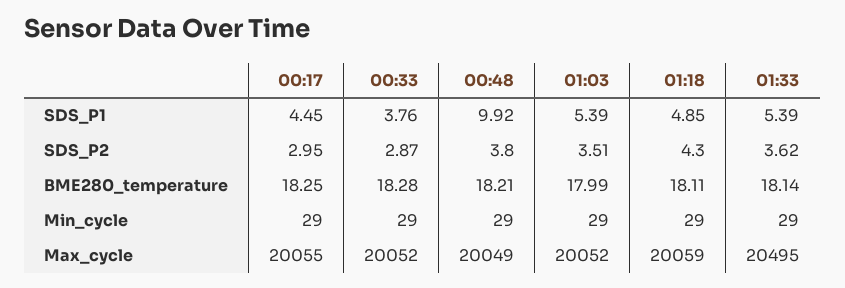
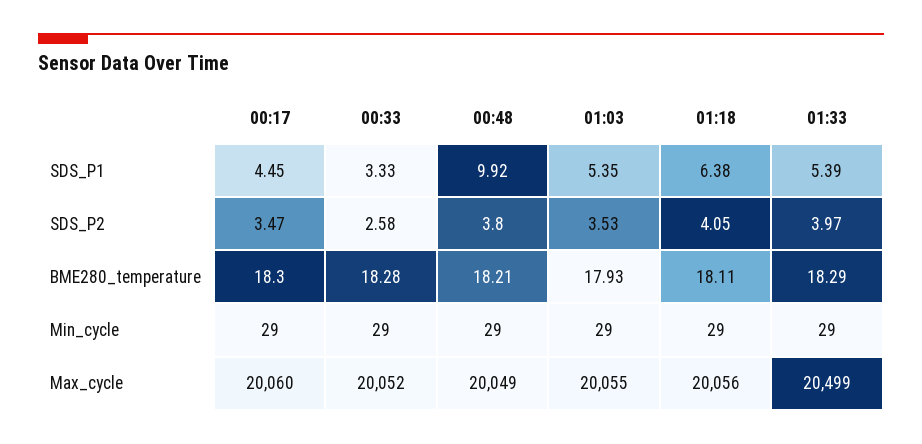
  {
    "00:17": {
      "SDS_P1": 4.45,
-     "SDS_P2": 2.95,
+     "SDS_P2": 3.47,
-     "BME280_temperature": 18.25,
+     "BME280_temperature": 18.3,
      "Min_cycle": 29,
-     "Max_cycle": 20055
+     "Max_cycle": 20060
    },
    "00:33": {
-     "SDS_P1": 3.76,
+     "SDS_P1": 3.33,
-     "SDS_P2": 2.87,
+     "SDS_P2": 2.58,
      "BME280_temperature": 18.28,
      "Min_cycle": 29,
      "Max_cycle": 20052
    },
    "00:48": {
      "SDS_P1": 9.92,
      "SDS_P2": 3.8,
      "BME280_temperature": 18.21,
      "Min_cycle": 29,
      "Max_cycle": 20049
    },
    "01:03": {
-     "SDS_P1": 5.39,
+     "SDS_P1": 5.35,
-     "SDS_P2": 3.51,
+     "SDS_P2": 3.53,
-     "BME280_temperature": 17.99,
+     "BME280_temperature": 17.93,
      "Min_cycle": 29,
-     "Max_cycle": 20052
+     "Max_cycle": 20055
    },
    "01:18": {
-     "SDS_P1": 4.85,
+     "SDS_P1": 6.38,
-     "SDS_P2": 4.3,
+     "SDS_P2": 4.05,
      "BME280_temperature": 18.11,
      "Min_cycle": 29,
-     "Max_cycle": 20059
+     "Max_cycle": 20056
    },
    "01:33": {
      "SDS_P1": 5.39,
-     "SDS_P2": 3.62,
+     "SDS_P2": 3.97,
-     "BME280_temperature": 18.14,
+     "BME280_temperature": 18.29,
      "Min_cycle": 29,
-     "Max_cycle": 20495
+     "Max_cycle": 20499
    }
  }

